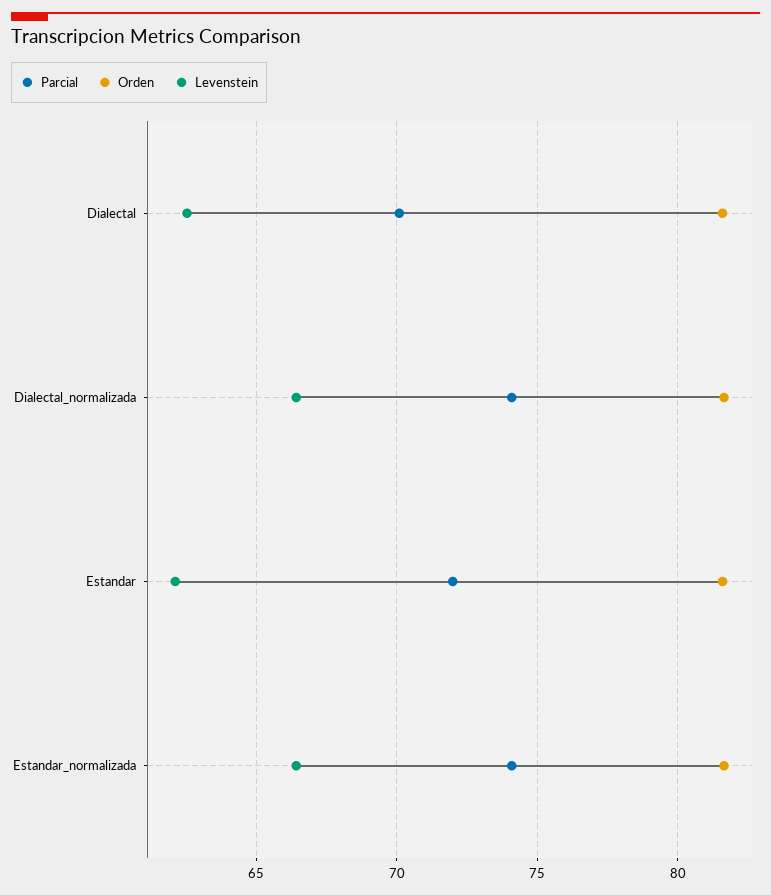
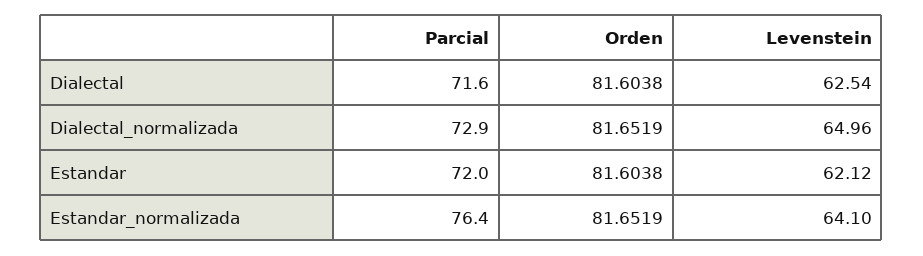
  {
    "Parcial": {
-     "Dialectal": 70,
+     "Dialectal": 71.6,
-     "Dialectal_normalizada": 74,
+     "Dialectal_normalizada": 72.9,
      "Estandar": 72,
-     "Estandar_normalizada": 74
+     "Estandar_normalizada": 76.4
    },
    "Orden": {
      "Dialectal": 81.6038,
      "Dialectal_normalizada": 81.6519,
      "Estandar": 81.6038,
      "Estandar_normalizada": 81.6519
    },
    "Levenstein": {
      "Dialectal": 62.54,
-     "Dialectal_normalizada": 66.5,
+     "Dialectal_normalizada": 64.96,
      "Estandar": 62.12,
-     "Estandar_normalizada": 66.5
+     "Estandar_normalizada": 64.1
    }
  }

